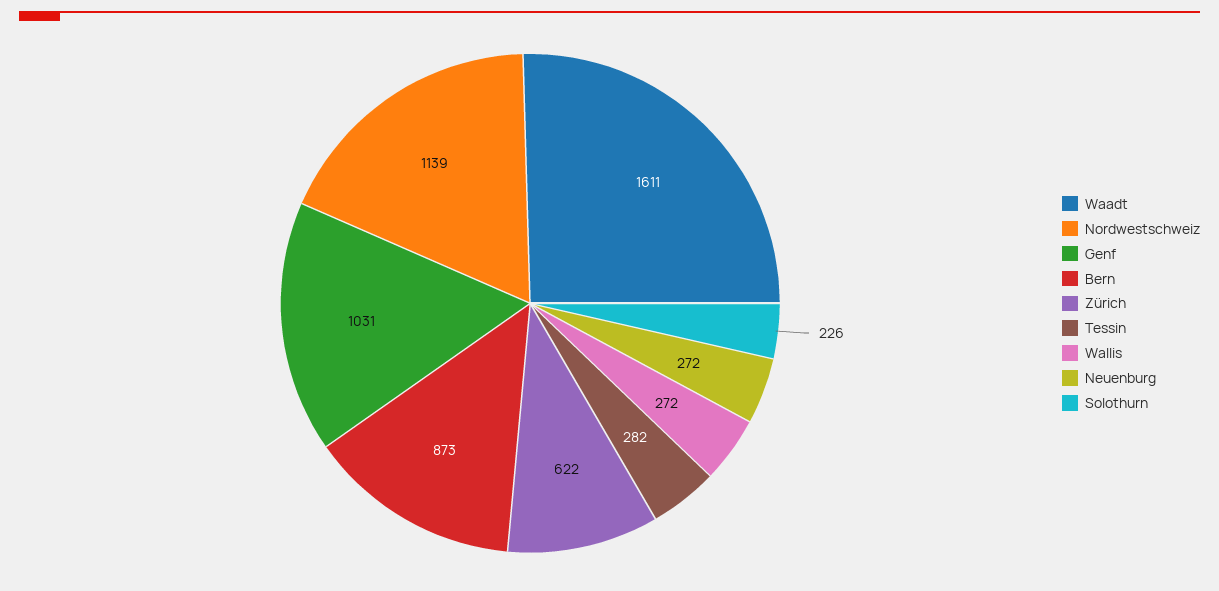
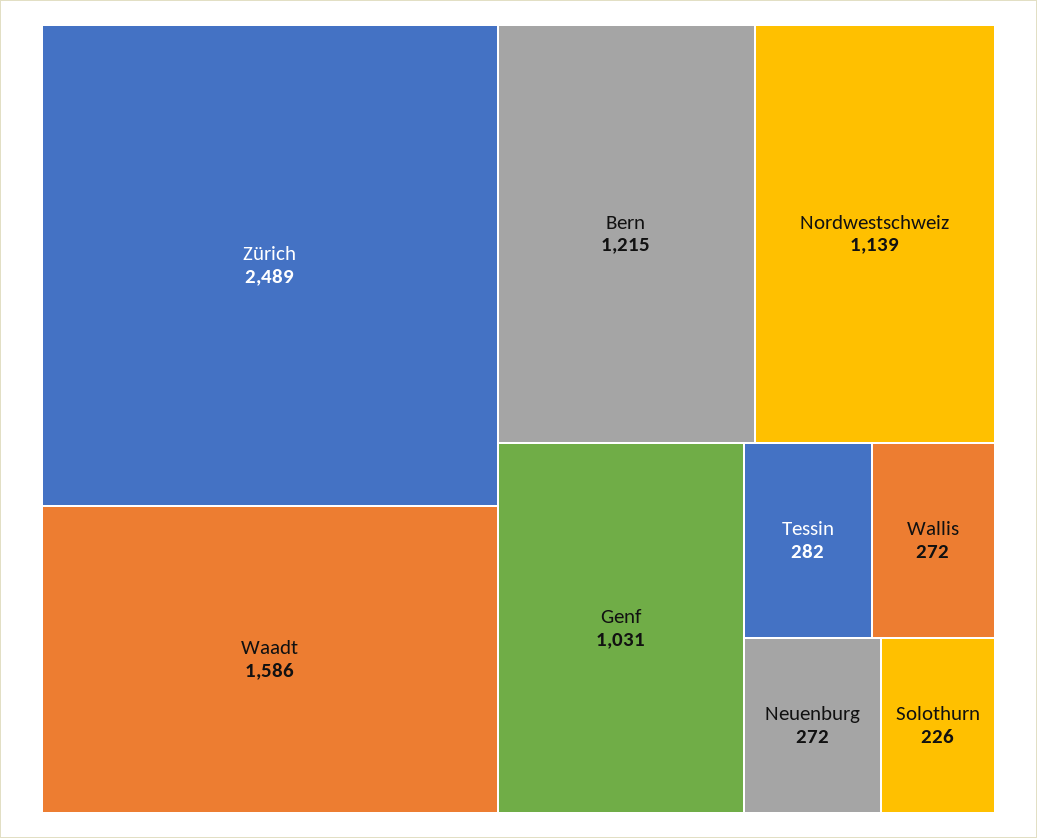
  {
-   "Waadt": 1611,
+   "Waadt": 1586,
    "Nordwestschweiz": 1139,
    "Genf": 1031,
-   "Bern": 873,
+   "Bern": 1215,
-   "Zürich": 622,
+   "Zürich": 2489,
    "Tessin": 282,
    "Wallis": 272,
    "Neuenburg": 272,
    "Solothurn": 226
  }

